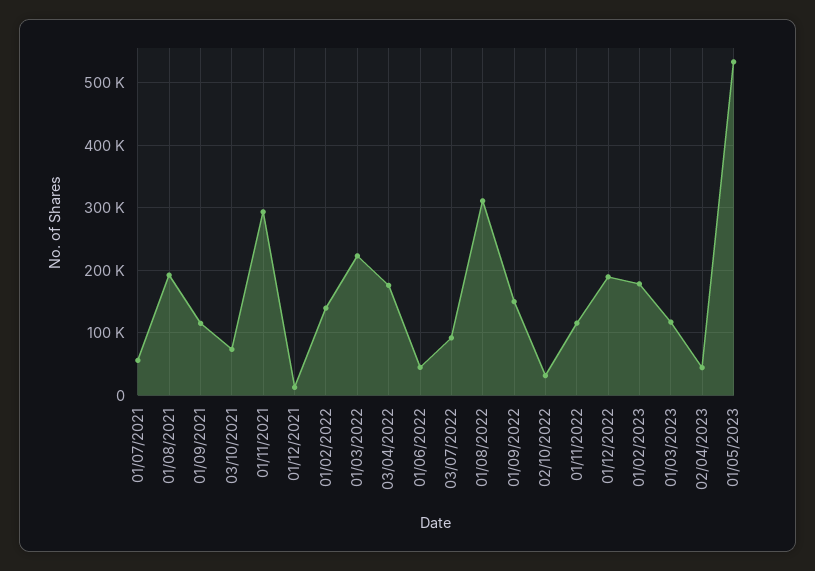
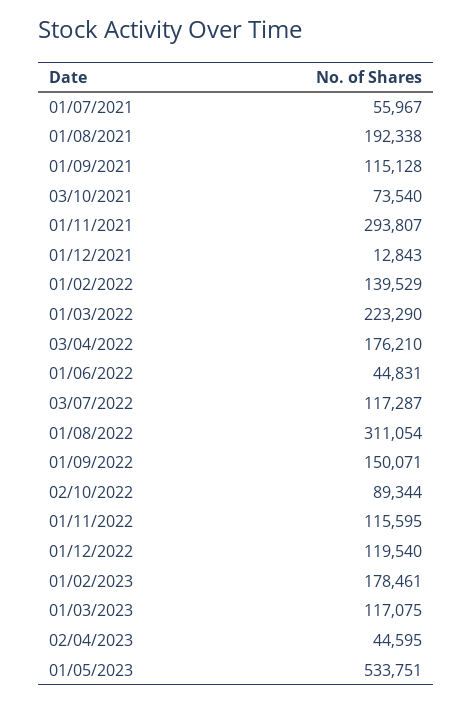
  {
    "01/07/2021": 55967,
    "01/08/2021": 192338,
    "01/09/2021": 115128,
    "03/10/2021": 73540,
    "01/11/2021": 293807,
    "01/12/2021": 12843,
    "01/02/2022": 139529,
    "01/03/2022": 223290,
    "03/04/2022": 176210,
    "01/06/2022": 44831,
-   "03/07/2022": 90000,
+   "03/07/2022": 117287,
    "01/08/2022": 311054,
    "01/09/2022": 150071,
-   "02/10/2022": 30000,
+   "02/10/2022": 89344,
    "01/11/2022": 115595,
-   "01/12/2022": 190000,
+   "01/12/2022": 119540,
    "01/02/2023": 178461,
    "01/03/2023": 117075,
    "02/04/2023": 44595,
    "01/05/2023": 533751
  }

